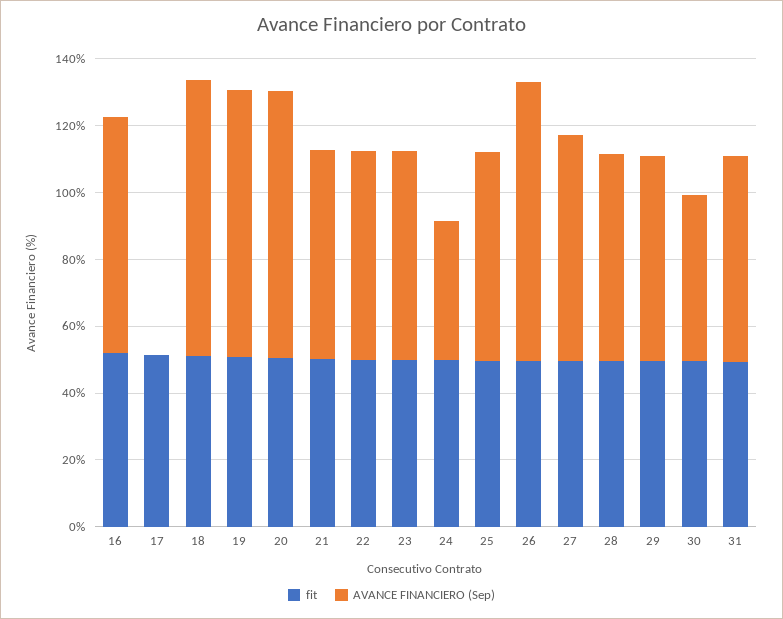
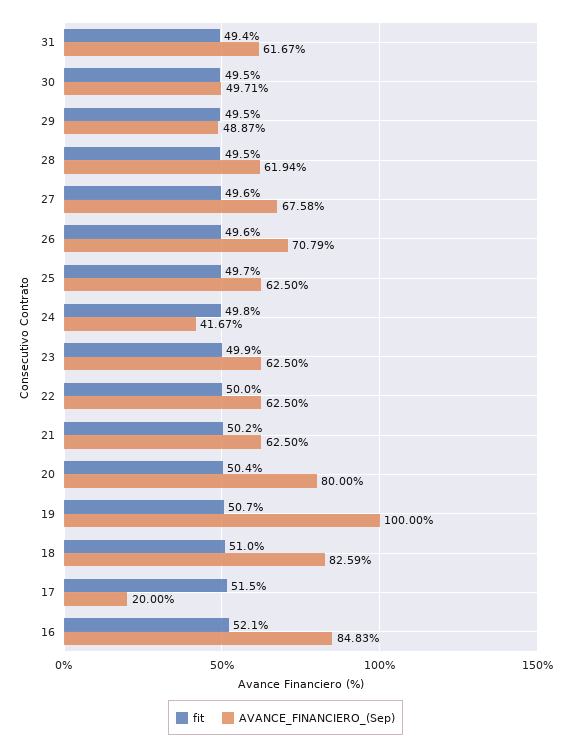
  {
    "fit": {
      "16": 52.1,
      "17": 51.5,
      "18": 51,
      "19": 50.7,
      "20": 50.4,
      "21": 50.2,
      "22": 50,
      "23": 49.9,
      "24": 49.8,
      "25": 49.7,
      "26": 49.6,
      "27": 49.6,
      "28": 49.5,
      "29": 49.5,
      "30": 49.5,
      "31": 49.4
    },
    "AVANCE FINANCIERO (Sep)": {
-     "16": 70,
+     "16": 84.83,
-     "17": 0,
+     "17": 20,
      "18": 82.59,
-     "19": 80,
+     "19": 100,
      "20": 80,
      "21": 62.5,
      "22": 62.5,
      "23": 62.5,
      "24": 41.67,
      "25": 62.5,
-     "26": 85,
+     "26": 70.79,
      "27": 67.58,
      "28": 61.94,
-     "29": 60,
+     "29": 48.87,
      "30": 49.71,
      "31": 61.67
    }
  }

